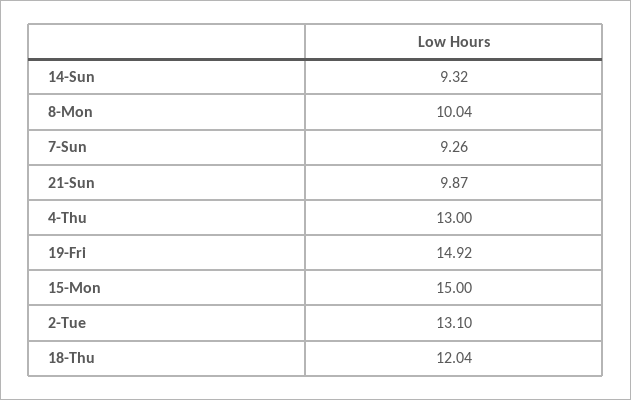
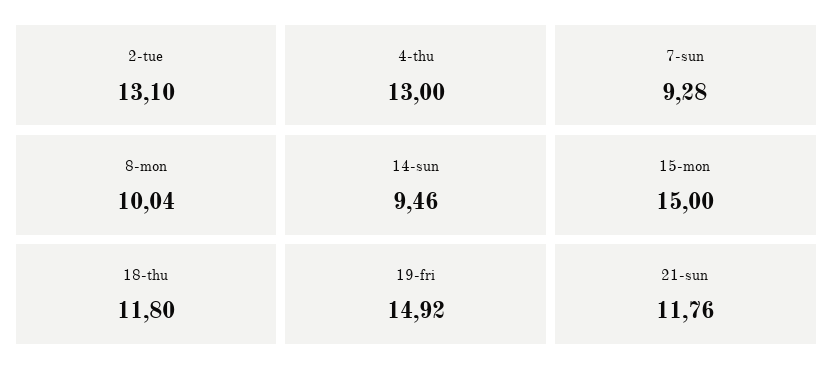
  {
-   "14-Sun": 9.32,
+   "14-Sun": 9.46,
    "8-Mon": 10.04,
-   "7-Sun": 9.26,
+   "7-Sun": 9.28,
-   "21-Sun": 9.87,
+   "21-Sun": 11.76,
    "4-Thu": 13,
    "19-Fri": 14.92,
    "15-Mon": 15,
    "2-Tue": 13.1,
-   "18-Thu": 12.04
+   "18-Thu": 11.8
  }

